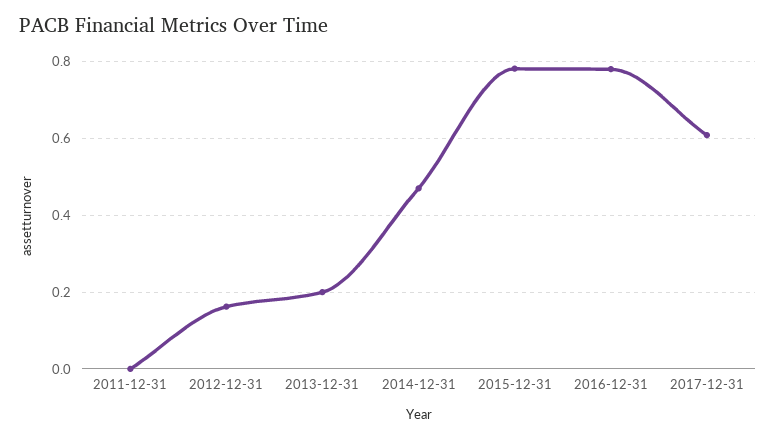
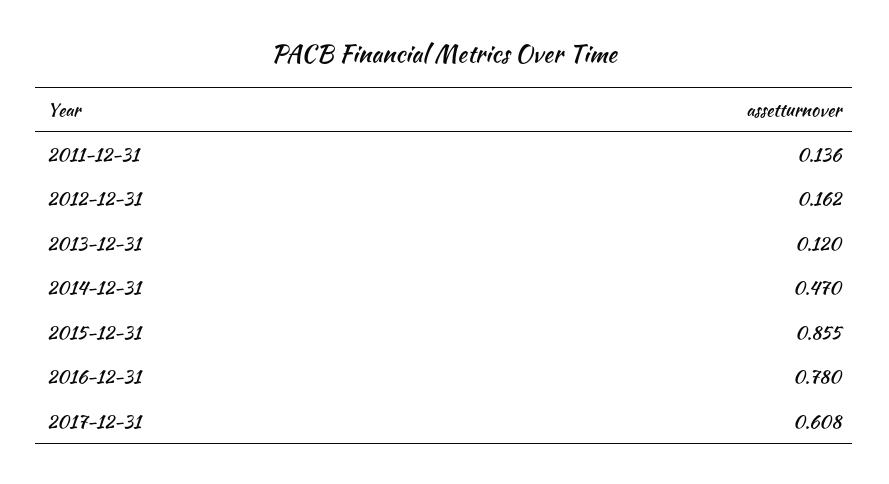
  {
-   "2011-12-31": 0,
+   "2011-12-31": 0.136,
    "2012-12-31": 0.162,
-   "2013-12-31": 0.2,
+   "2013-12-31": 0.12,
    "2014-12-31": 0.47,
-   "2015-12-31": 0.78,
+   "2015-12-31": 0.855,
    "2016-12-31": 0.78,
    "2017-12-31": 0.608
  }

